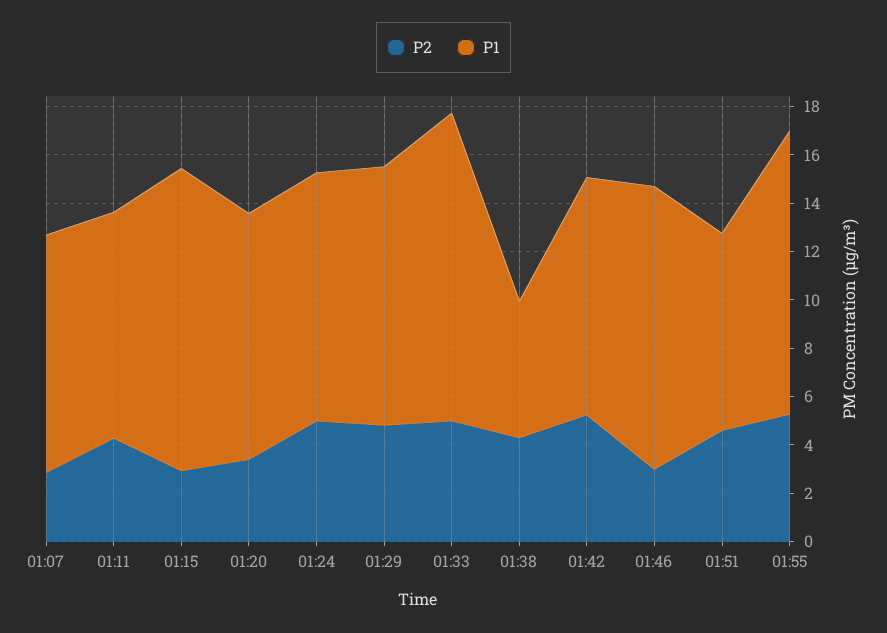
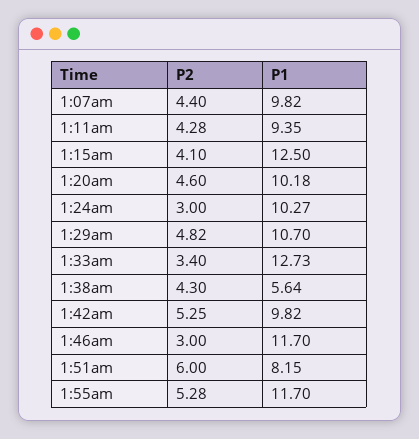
  {
    "P2": {
-     "01:07": 3,
+     "01:07": 4.4,
      "01:11": 4.28,
-     "01:15": 3,
+     "01:15": 4.1,
-     "01:20": 3.5,
+     "01:20": 4.6,
-     "01:24": 5,
+     "01:24": 3,
      "01:29": 4.82,
-     "01:33": 5,
+     "01:33": 3.4,
      "01:38": 4.3,
      "01:42": 5.25,
      "01:46": 3,
-     "01:51": 4.5,
+     "01:51": 6,
      "01:55": 5.28
    },
    "P1": {
      "01:07": 9.82,
      "01:11": 9.35,
      "01:15": 12.5,
      "01:20": 10.18,
      "01:24": 10.27,
      "01:29": 10.7,
      "01:33": 12.73,
      "01:38": 5.64,
      "01:42": 9.82,
      "01:46": 11.7,
      "01:51": 8.15,
      "01:55": 11.7
    }
  }

